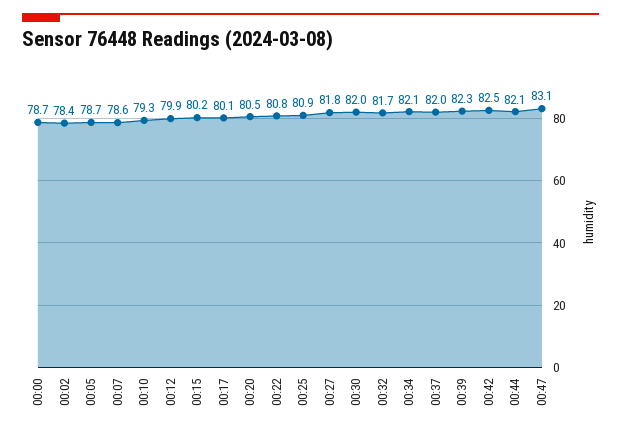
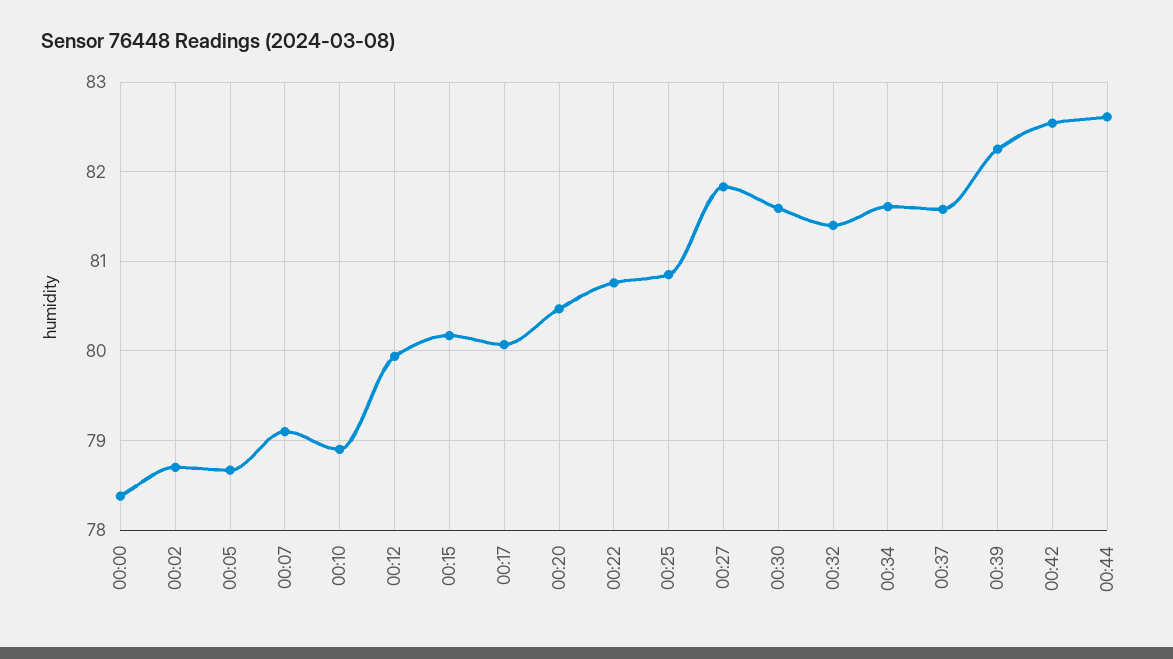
  {
-   "00:00": 78.7,
+   "00:00": 78.4,
-   "00:02": 78.4,
+   "00:02": 78.7,
    "00:05": 78.7,
-   "00:07": 78.6,
+   "00:07": 79.1,
-   "00:10": 79.3,
+   "00:10": 78.9,
    "00:12": 79.9,
    "00:15": 80.2,
    "00:17": 80.1,
    "00:20": 80.5,
    "00:22": 80.8,
    "00:25": 80.9,
    "00:27": 81.8,
-   "00:30": 82,
+   "00:30": 81.6,
-   "00:32": 81.7,
+   "00:32": 81.4,
-   "00:34": 82.1,
+   "00:34": 81.6,
-   "00:37": 82,
+   "00:37": 81.6,
    "00:39": 82.3,
    "00:42": 82.5,
-   "00:44": 82.1,
+   "00:44": 82.6
-   "00:47": 83.1
  }

